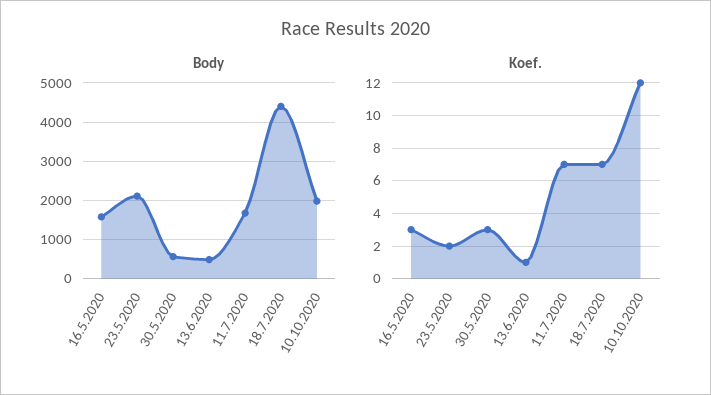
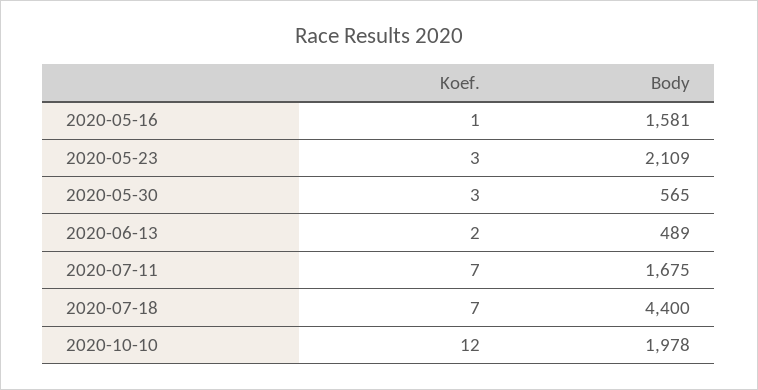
  {
    "Body": {
      "16.5.2020": 1581,
      "23.5.2020": 2109,
      "30.5.2020": 565,
      "13.6.2020": 489,
      "11.7.2020": 1675,
      "18.7.2020": 4400,
      "10.10.2020": 1978
    },
    "Koef.": {
-     "16.5.2020": 3,
+     "16.5.2020": 1,
-     "23.5.2020": 2,
+     "23.5.2020": 3,
      "30.5.2020": 3,
-     "13.6.2020": 1,
+     "13.6.2020": 2,
      "11.7.2020": 7,
      "18.7.2020": 7,
      "10.10.2020": 12
    }
  }

